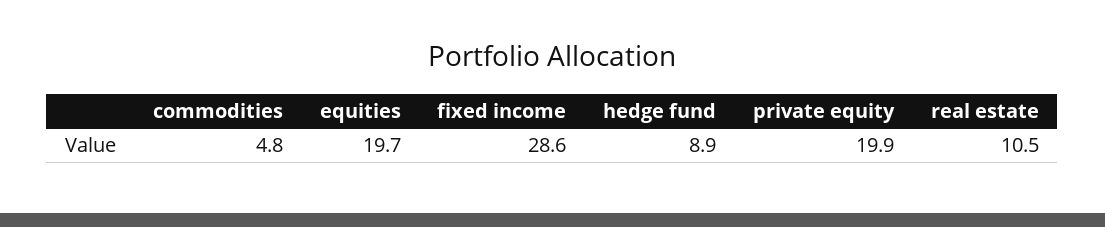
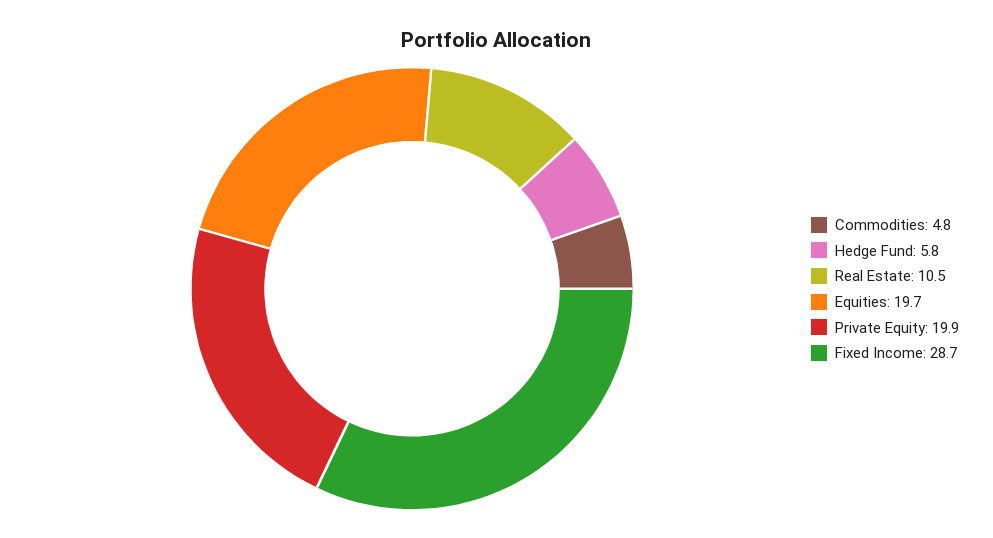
  {
    "commodities": 4.8,
    "equities": 19.7,
-   "fixed income": 28.6,
+   "fixed income": 28.7,
-   "hedge fund": 8.9,
+   "hedge fund": 5.8,
    "private equity": 19.9,
    "real estate": 10.5
  }

